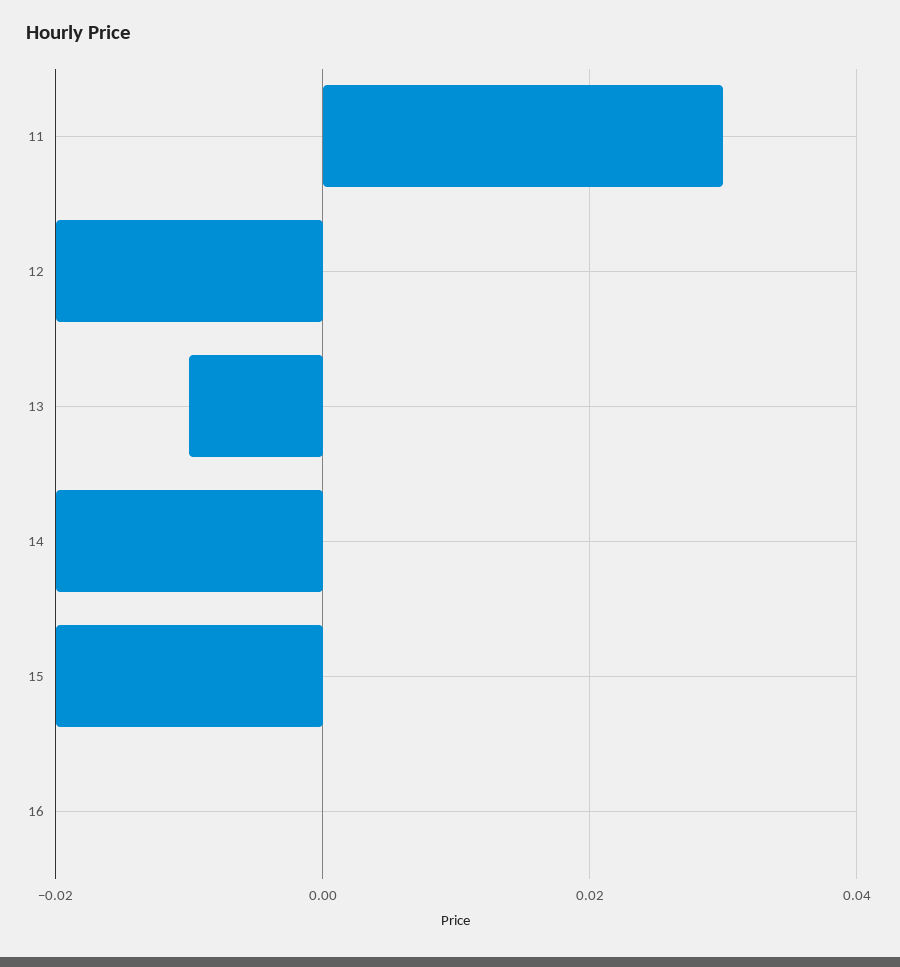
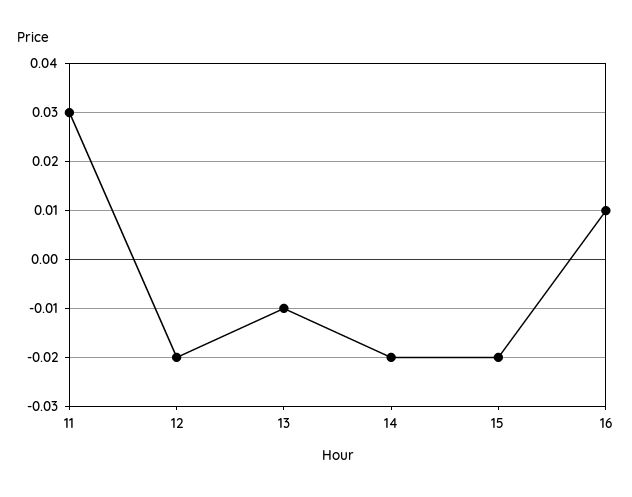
  {
    "11": 0.03,
    "12": -0.02,
    "13": -0.01,
    "14": -0.02,
    "15": -0.02,
-   "16": 0
+   "16": 0.01
  }

